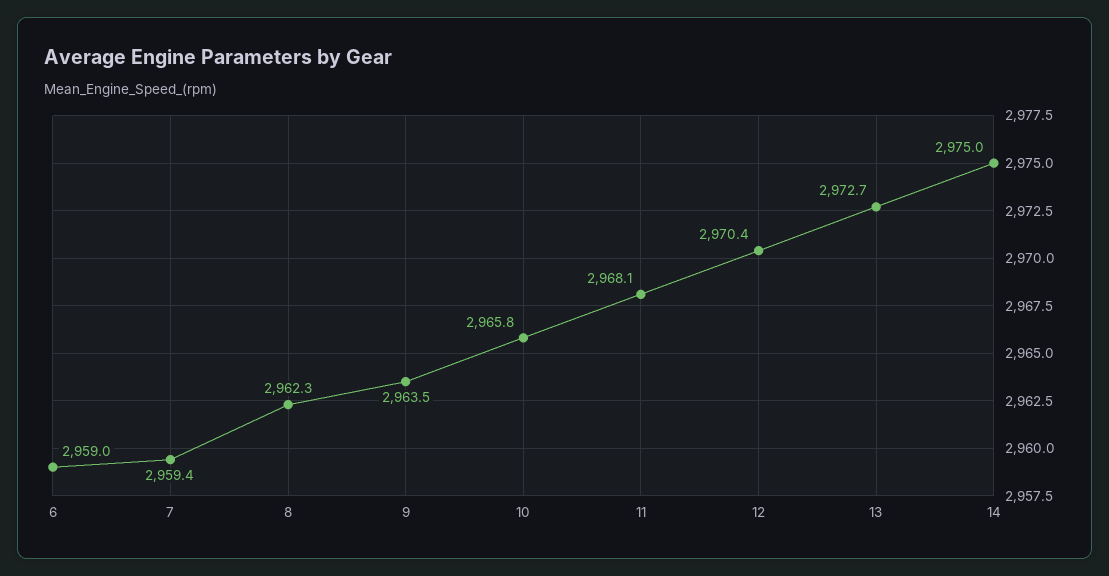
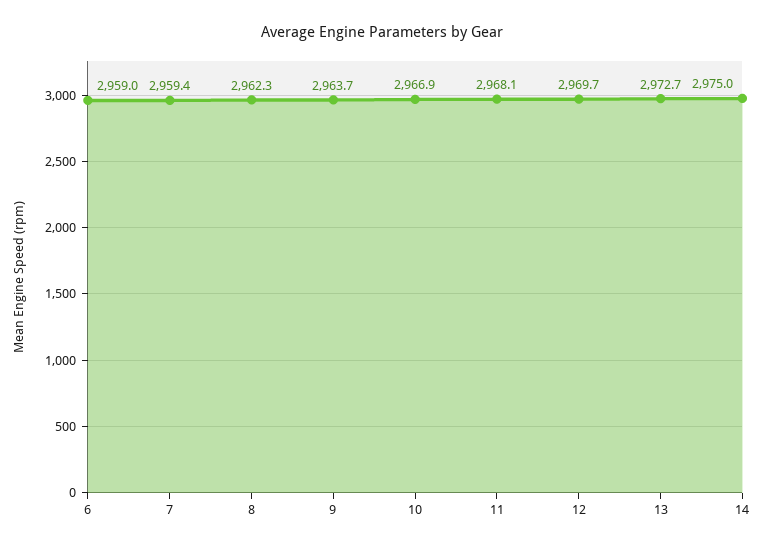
  {
    "6": 2959,
    "7": 2959.4,
    "8": 2962.3,
-   "9": 2963.5,
+   "9": 2963.7,
-   "10": 2965.8,
+   "10": 2966.9,
    "11": 2968.1,
-   "12": 2970.4,
+   "12": 2969.7,
    "13": 2972.7,
    "14": 2975
  }

